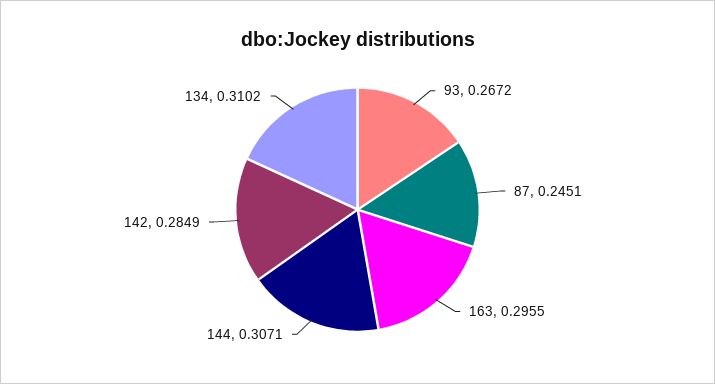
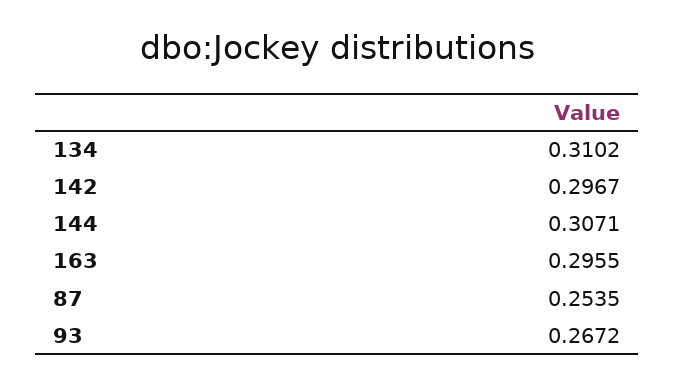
  {
    "93": 0.2672,
-   "87": 0.2451,
+   "87": 0.2535,
    "163": 0.2955,
    "144": 0.3071,
-   "142": 0.2849,
+   "142": 0.2967,
    "134": 0.3102
  }

